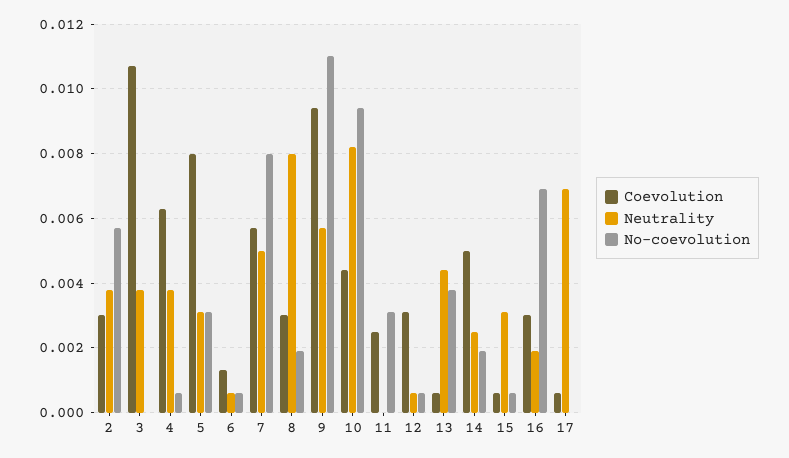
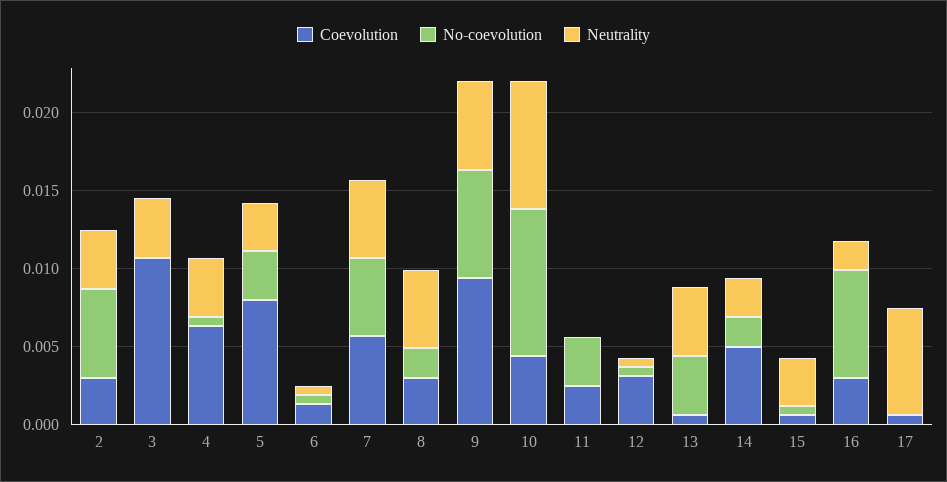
  {
    "Coevolution": {
      "2": 0.003,
      "3": 0.0105,
      "4": 0.0065,
      "5": 0.008,
      "6": 0.0015,
      "7": 0.0055,
      "8": 0.003,
      "9": 0.0095,
      "10": 0.0045,
      "11": 0.0025,
      "12": 0.003,
      "13": 0.0005,
      "14": 0.005,
      "15": 0.0005,
      "16": 0.003,
      "17": 0.0005
    },
    "Neutrality": {
      "2": 0.004,
      "3": 0.004,
      "4": 0.004,
      "5": 0.003,
      "6": 0.0005,
      "7": 0.005,
-     "8": 0.008,
+     "8": 0.005,
      "9": 0.0055,
      "10": 0.008,
      "11": 0,
      "12": 0.0005,
      "13": 0.0045,
      "14": 0.0025,
      "15": 0.003,
      "16": 0.002,
      "17": 0.007
    },
    "No-coevolution": {
      "2": 0.0055,
      "3": 0,
      "4": 0.0005,
      "5": 0.003,
      "6": 0.0005,
-     "7": 0.008,
+     "7": 0.005,
      "8": 0.002,
-     "9": 0.011,
+     "9": 0.007,
      "10": 0.0095,
      "11": 0.003,
      "12": 0.0005,
      "13": 0.004,
      "14": 0.002,
      "15": 0.0005,
      "16": 0.007,
      "17": 0
    }
  }

